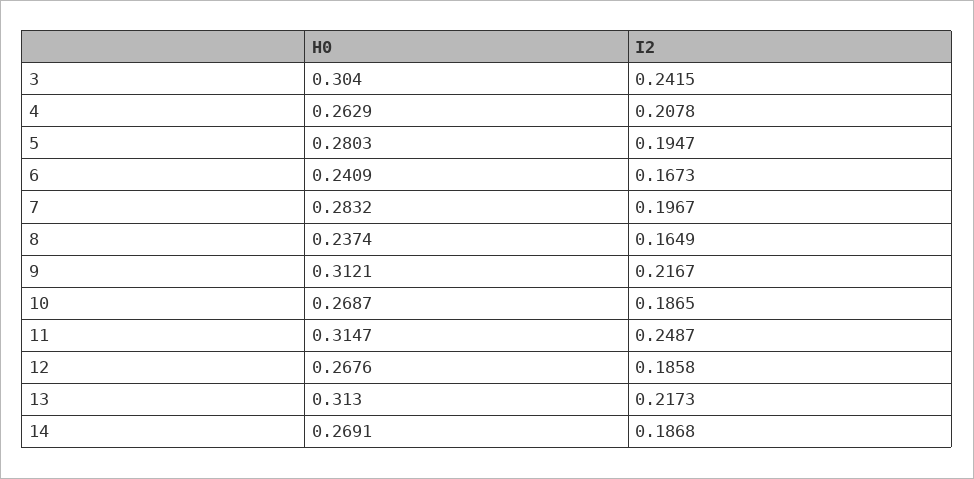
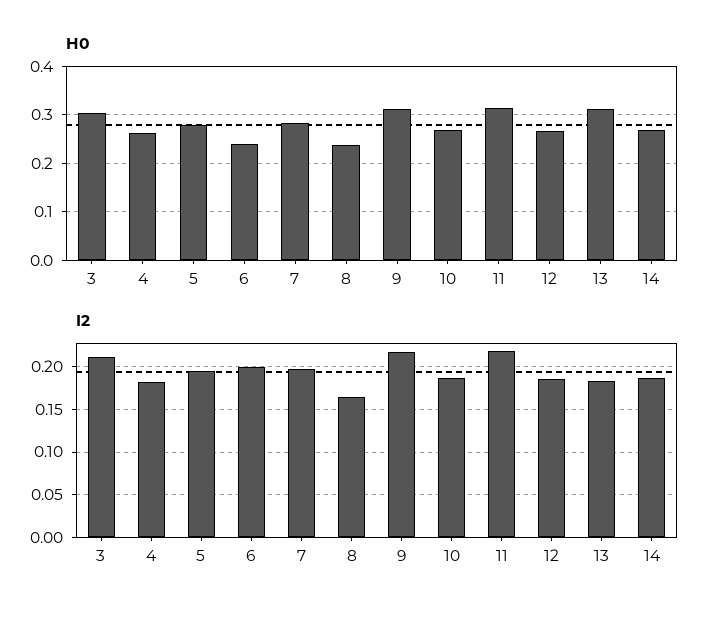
  {
    "H0": {
      "3": 0.304,
      "4": 0.2629,
      "5": 0.2803,
      "6": 0.2409,
      "7": 0.2832,
      "8": 0.2374,
      "9": 0.3121,
      "10": 0.2687,
      "11": 0.3147,
      "12": 0.2676,
      "13": 0.313,
      "14": 0.2691
    },
    "I2": {
-     "3": 0.2415,
+     "3": 0.21,
-     "4": 0.2078,
+     "4": 0.18,
      "5": 0.1947,
-     "6": 0.1673,
+     "6": 0.2,
      "7": 0.1967,
      "8": 0.1649,
      "9": 0.2167,
      "10": 0.1865,
-     "11": 0.2487,
+     "11": 0.22,
      "12": 0.1858,
-     "13": 0.2173,
+     "13": 0.18,
      "14": 0.1868
    }
  }

